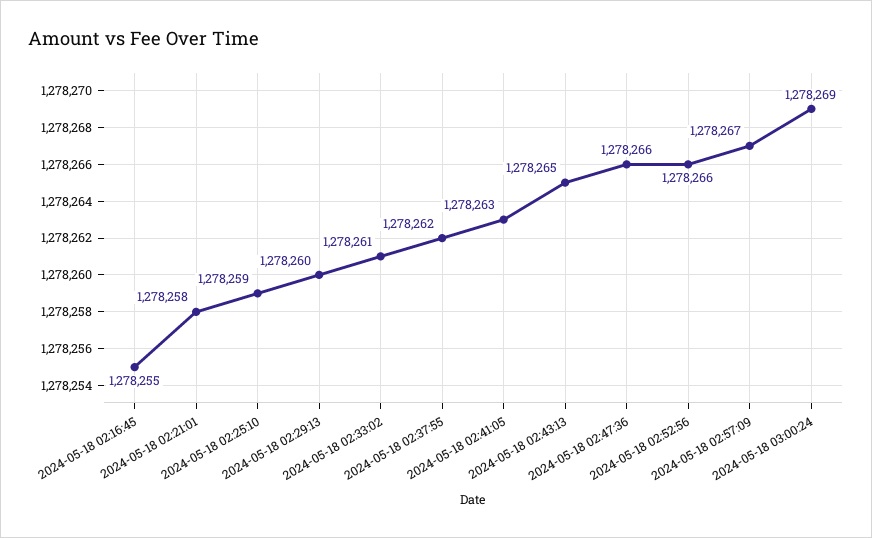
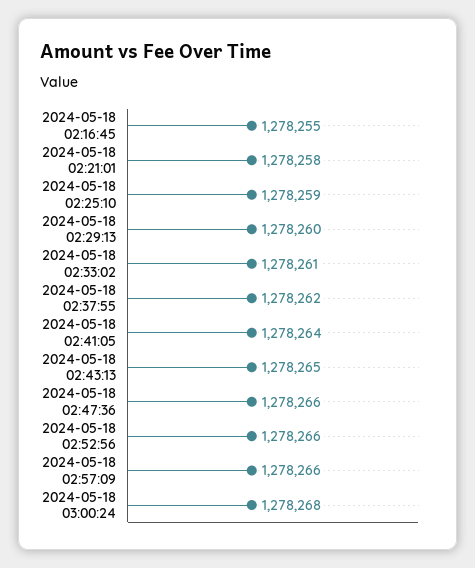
  {
    "2024-05-18 02:16:45": 1278255,
    "2024-05-18 02:21:01": 1278258,
    "2024-05-18 02:25:10": 1278259,
    "2024-05-18 02:29:13": 1278260,
    "2024-05-18 02:33:02": 1278261,
    "2024-05-18 02:37:55": 1278262,
-   "2024-05-18 02:41:05": 1278263,
+   "2024-05-18 02:41:05": 1278264,
    "2024-05-18 02:43:13": 1278265,
    "2024-05-18 02:47:36": 1278266,
    "2024-05-18 02:52:56": 1278266,
-   "2024-05-18 02:57:09": 1278267,
+   "2024-05-18 02:57:09": 1278266,
-   "2024-05-18 03:00:24": 1278269
+   "2024-05-18 03:00:24": 1278268
  }

